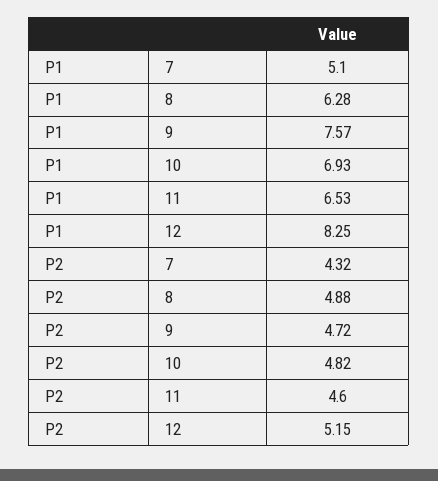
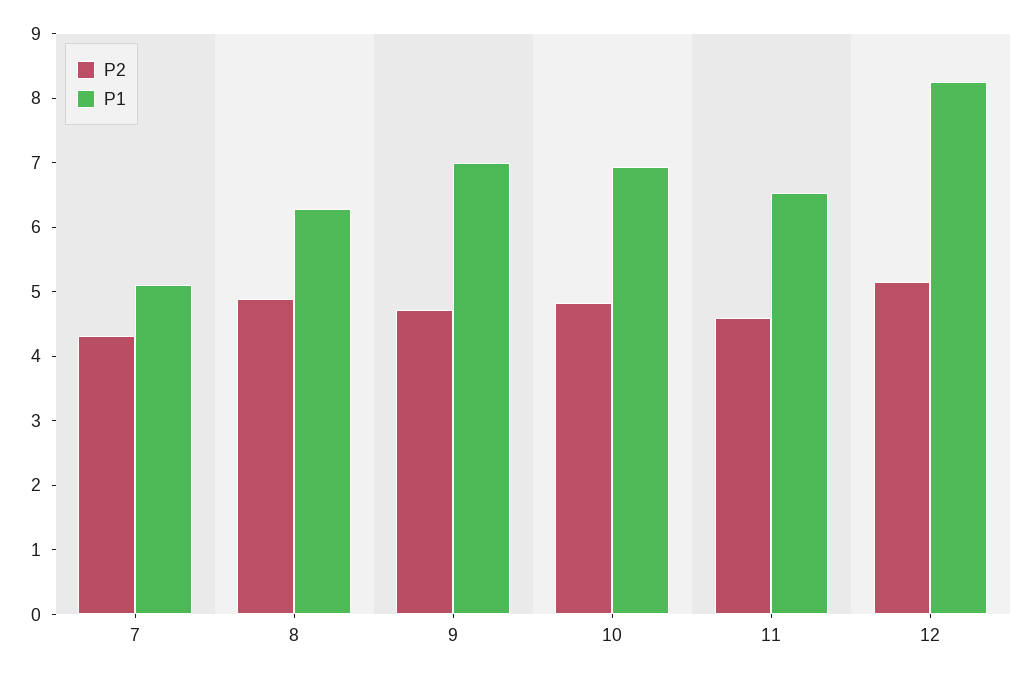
  {
    "P1": {
      "7": 5.1,
      "8": 6.28,
-     "9": 7.57,
+     "9": 7,
      "10": 6.93,
      "11": 6.53,
      "12": 8.25
    },
    "P2": {
      "7": 4.32,
      "8": 4.88,
      "9": 4.72,
      "10": 4.82,
      "11": 4.6,
      "12": 5.15
    }
  }

